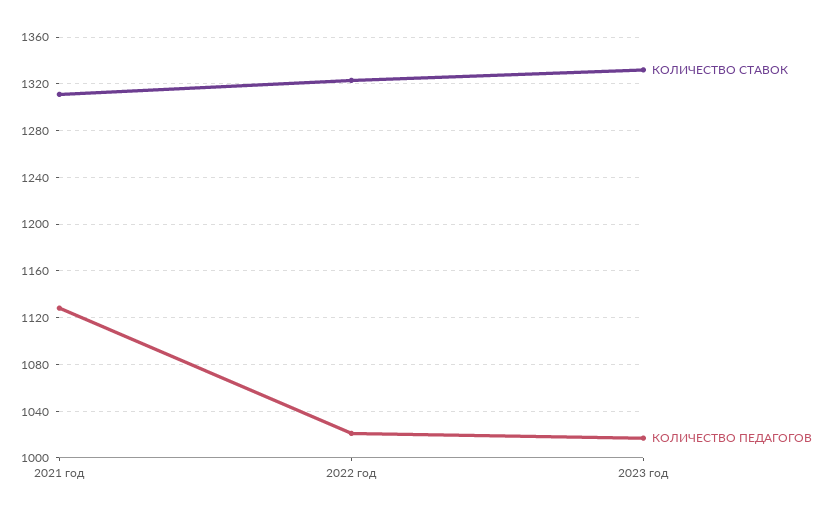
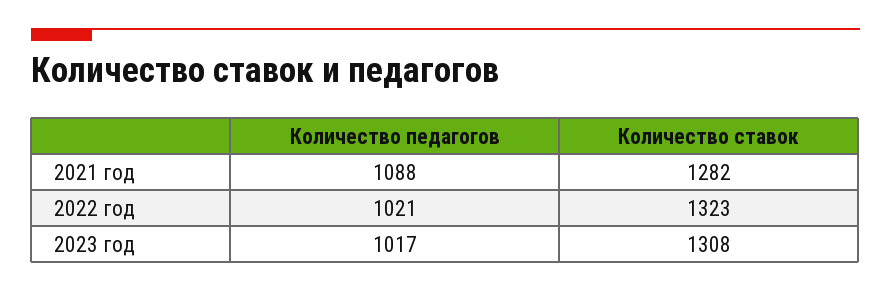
  {
    "КОЛИЧЕСТВО СТАВОК": {
-     "2021 год": 1310,
+     "2021 год": 1282,
      "2022 год": 1323,
-     "2023 год": 1330
+     "2023 год": 1308
    },
    "КОЛИЧЕСТВО ПЕДАГОГОВ": {
-     "2021 год": 1130,
+     "2021 год": 1088,
      "2022 год": 1021,
      "2023 год": 1017
    }
  }

